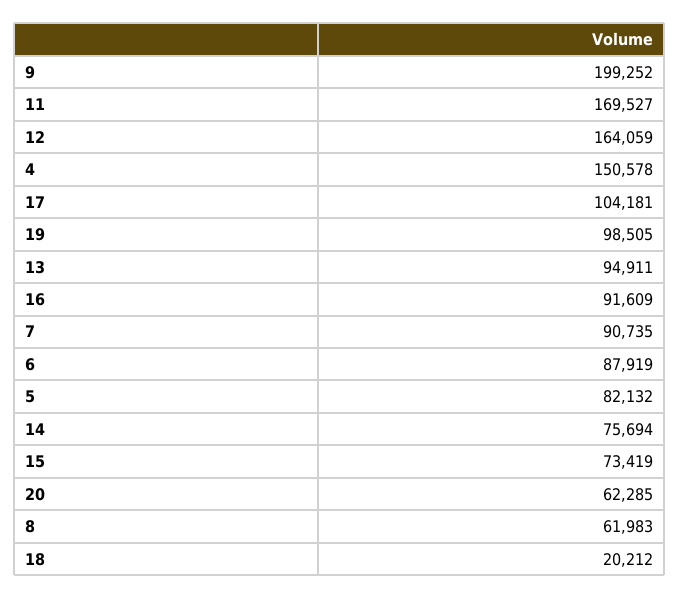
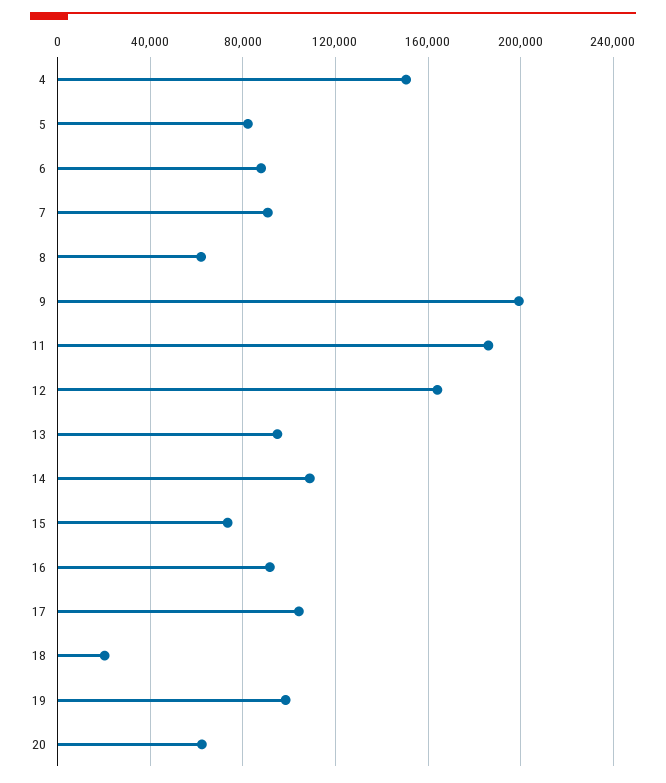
  {
    "9": 199252,
-   "11": 169527,
+   "11": 185000,
    "12": 164059,
    "4": 150578,
    "17": 104181,
    "19": 98505,
    "13": 94911,
    "16": 91609,
    "7": 90735,
    "6": 87919,
    "5": 82132,
-   "14": 75694,
+   "14": 110000,
    "15": 73419,
    "20": 62285,
    "8": 61983,
    "18": 20212
  }

